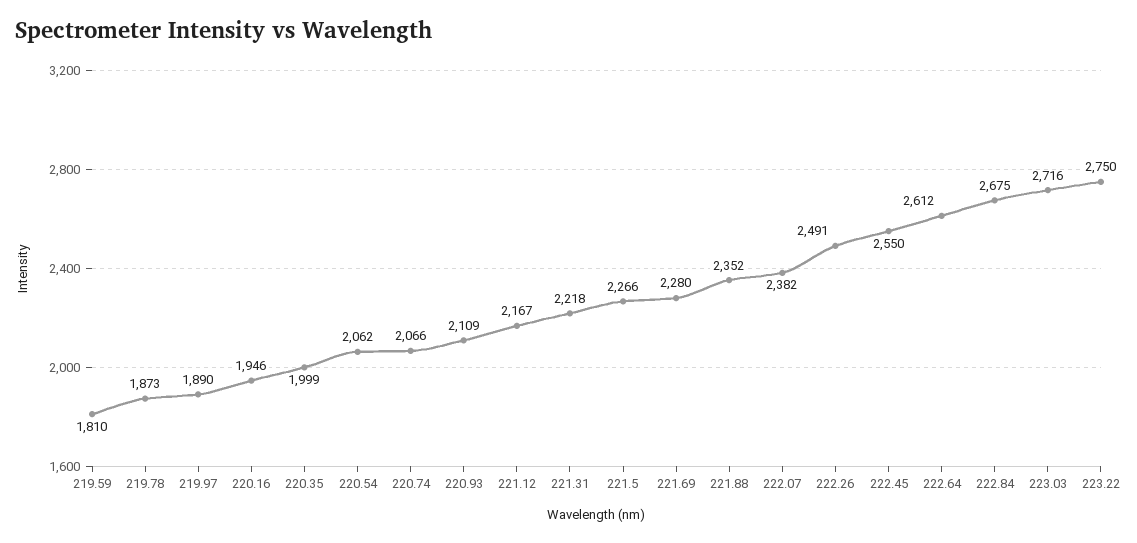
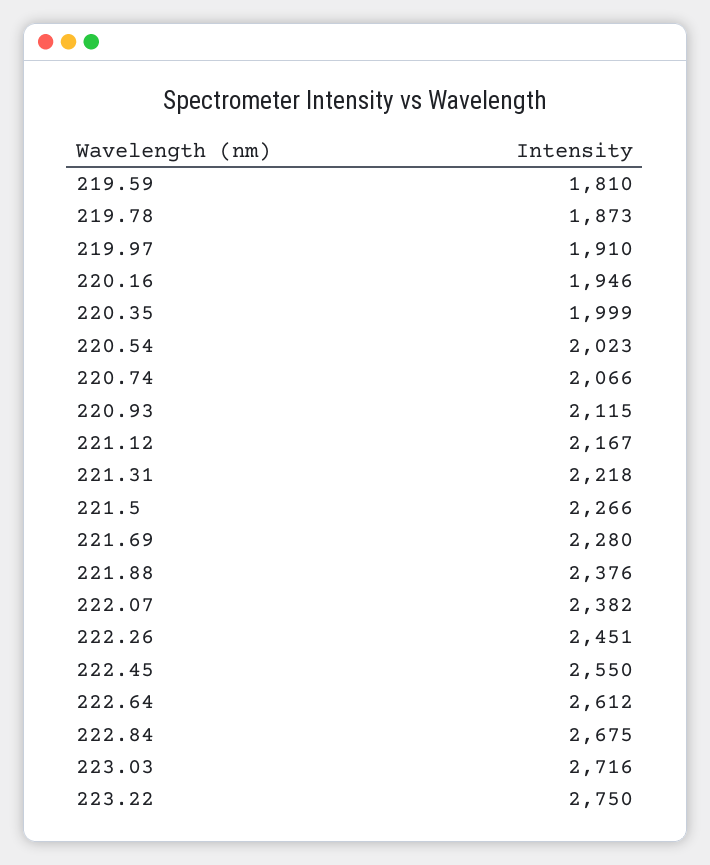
  {
    "219.59": 1810,
    "219.78": 1873,
-   "219.97": 1890,
+   "219.97": 1910,
    "220.16": 1946,
    "220.35": 1999,
-   "220.54": 2062,
+   "220.54": 2023,
    "220.74": 2066,
-   "220.93": 2109,
+   "220.93": 2115,
    "221.12": 2167,
    "221.31": 2218,
    "221.5": 2266,
    "221.69": 2280,
-   "221.88": 2352,
+   "221.88": 2376,
    "222.07": 2382,
-   "222.26": 2491,
+   "222.26": 2451,
    "222.45": 2550,
    "222.64": 2612,
    "222.84": 2675,
    "223.03": 2716,
    "223.22": 2750
  }

